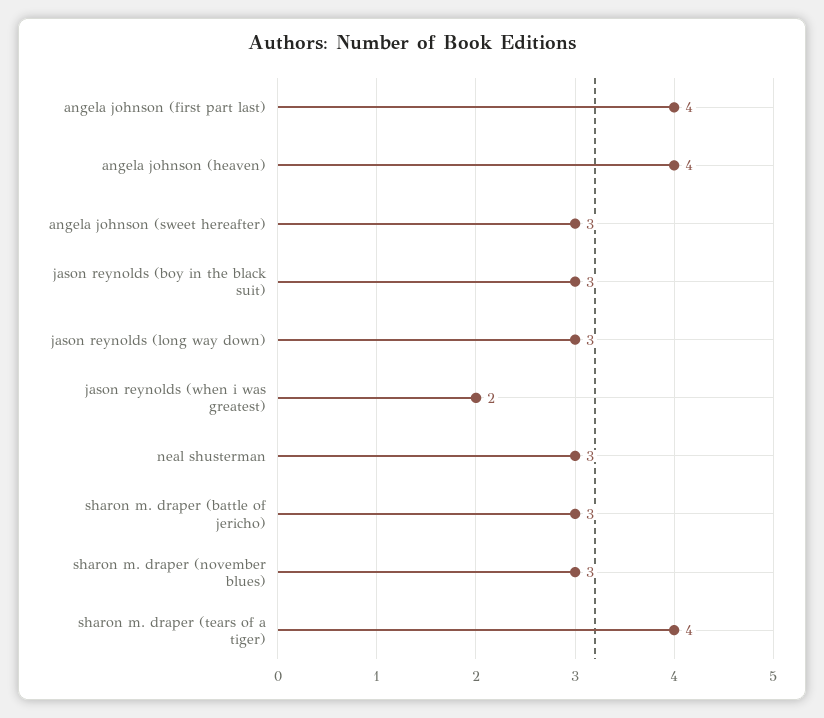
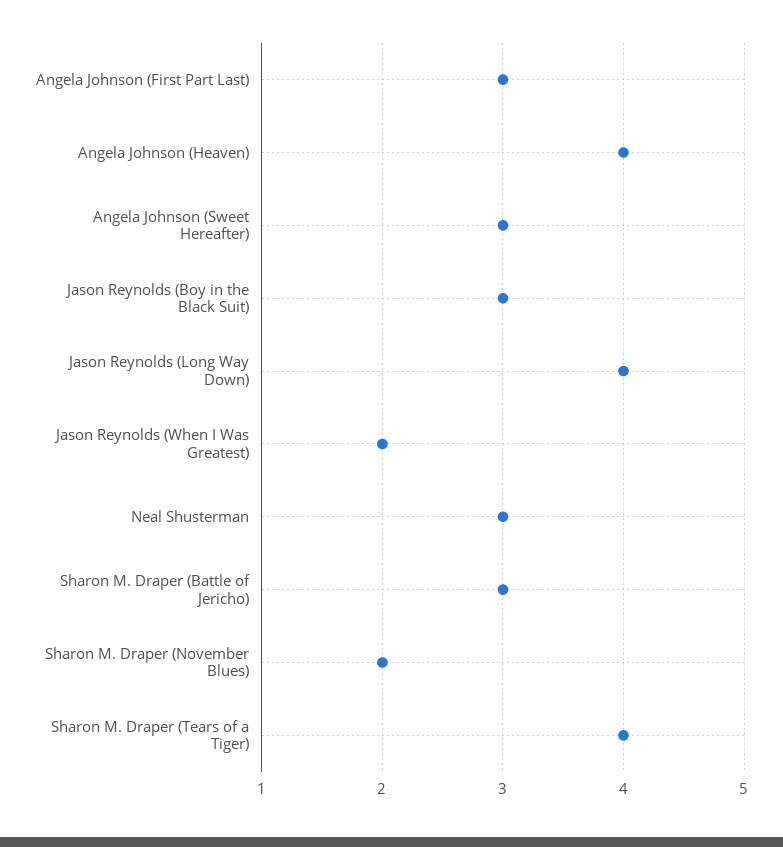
  {
-   "angela johnson (first part last)": 4,
+   "angela johnson (first part last)": 3,
    "angela johnson (heaven)": 4,
    "angela johnson (sweet hereafter)": 3,
    "jason reynolds (boy in the black suit)": 3,
-   "jason reynolds (long way down)": 3,
+   "jason reynolds (long way down)": 4,
    "jason reynolds (when i was greatest)": 2,
    "neal shusterman": 3,
    "sharon m. draper (battle of jericho)": 3,
-   "sharon m. draper (november blues)": 3,
+   "sharon m. draper (november blues)": 2,
    "sharon m. draper (tears of a tiger)": 4
  }

